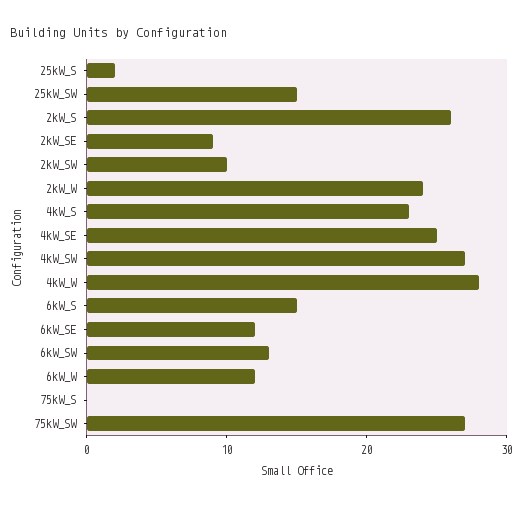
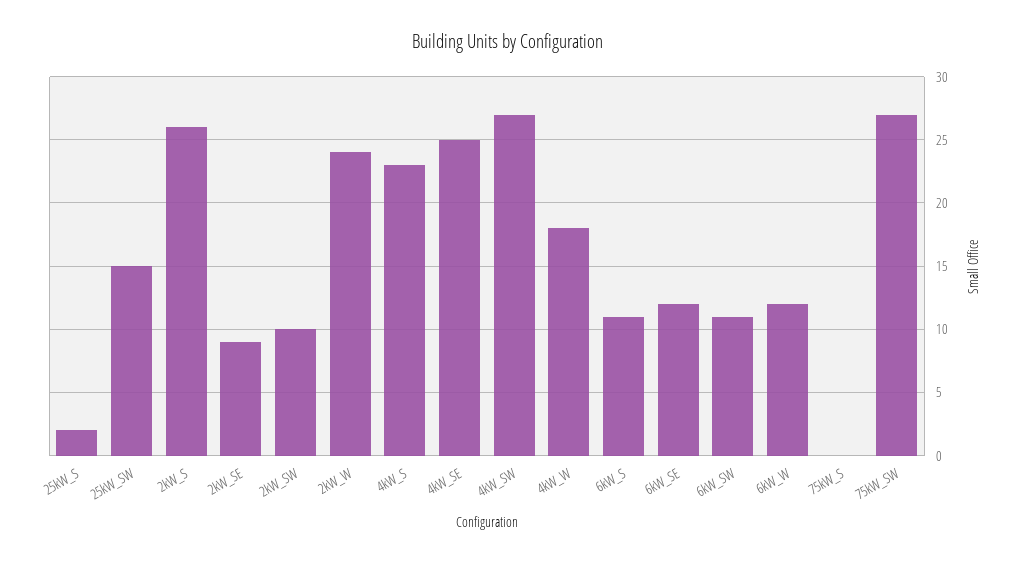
  {
    "25kW_S": 2,
    "25kW_SW": 15,
    "2kW_S": 26,
    "2kW_SE": 9,
    "2kW_SW": 10,
    "2kW_W": 24,
    "4kW_S": 23,
    "4kW_SE": 25,
    "4kW_SW": 27,
-   "4kW_W": 28,
+   "4kW_W": 18,
-   "6kW_S": 15,
+   "6kW_S": 11,
    "6kW_SE": 12,
-   "6kW_SW": 13,
+   "6kW_SW": 11,
    "6kW_W": 12,
    "75kW_S": 0,
    "75kW_SW": 27
  }

